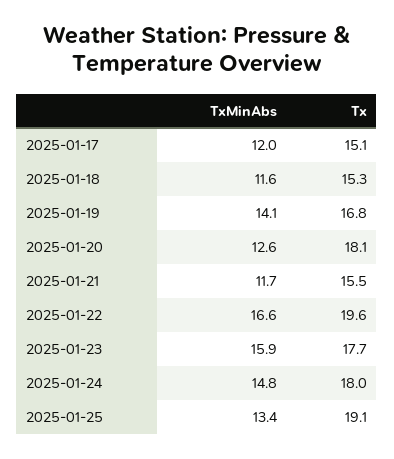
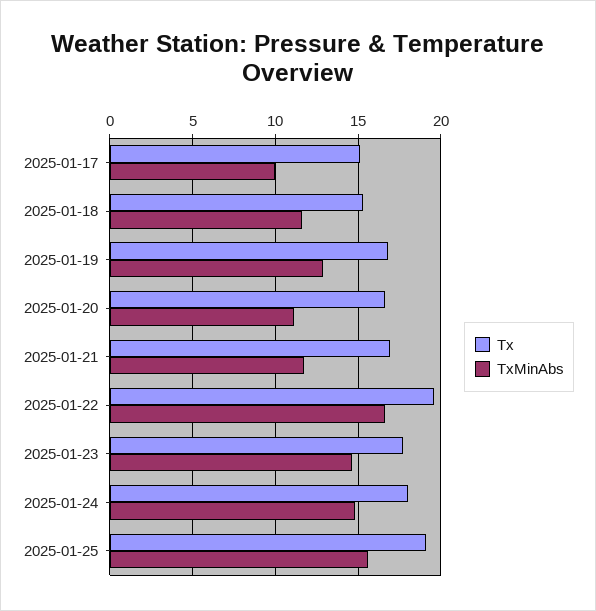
  {
    "TxMinAbs": {
-     "2025-01-17": 12,
+     "2025-01-17": 10,
      "2025-01-18": 11.6,
-     "2025-01-19": 14.1,
+     "2025-01-19": 13,
-     "2025-01-20": 12.6,
+     "2025-01-20": 11,
      "2025-01-21": 11.7,
      "2025-01-22": 16.6,
-     "2025-01-23": 15.9,
+     "2025-01-23": 14.5,
      "2025-01-24": 14.8,
-     "2025-01-25": 13.4
+     "2025-01-25": 15.5
    },
    "Tx": {
      "2025-01-17": 15.1,
      "2025-01-18": 15.3,
      "2025-01-19": 16.8,
-     "2025-01-20": 18.1,
+     "2025-01-20": 16.5,
-     "2025-01-21": 15.5,
+     "2025-01-21": 17,
      "2025-01-22": 19.6,
      "2025-01-23": 17.7,
      "2025-01-24": 18,
      "2025-01-25": 19.1
    }
  }

